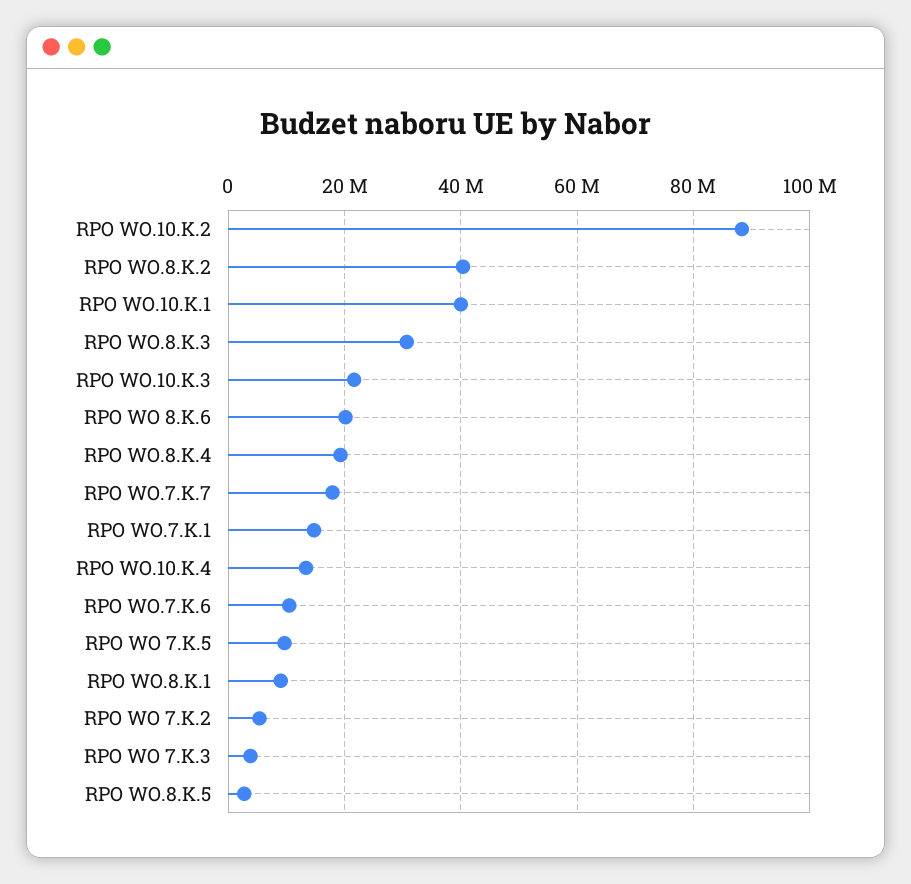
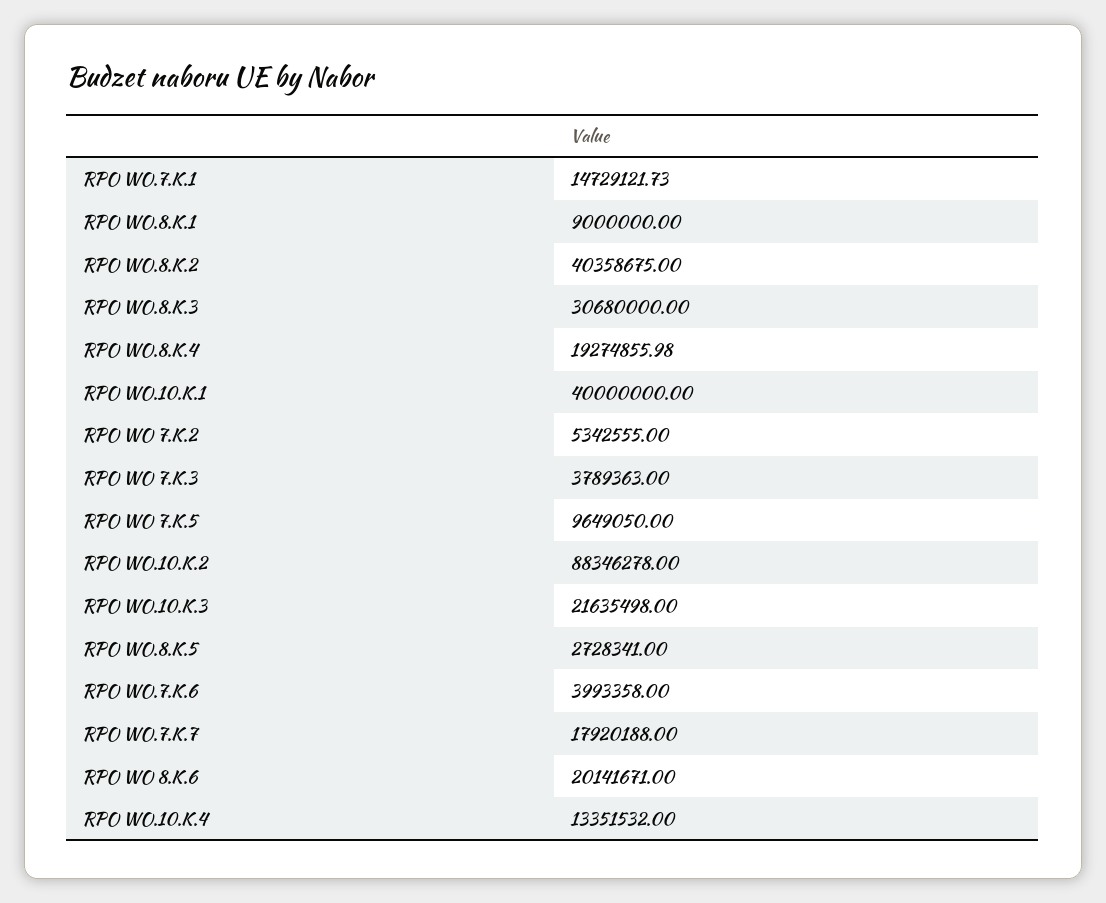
  {
    "RPO WO.10.K.2": 88346278,
    "RPO WO.8.K.2": 40358675,
    "RPO WO.10.K.1": 40000000,
    "RPO WO.8.K.3": 30680000,
    "RPO WO.10.K.3": 21635498,
    "RPO WO 8.K.6": 20141671,
    "RPO WO.8.K.4": 19274855.98,
    "RPO WO.7.K.7": 17920188,
    "RPO WO.7.K.1": 14729121.73,
    "RPO WO.10.K.4": 13351532,
-   "RPO WO.7.K.6": 10000000,
+   "RPO WO.7.K.6": 3993358,
    "RPO WO 7.K.5": 9649050,
    "RPO WO.8.K.1": 9000000,
    "RPO WO 7.K.2": 5342555,
    "RPO WO 7.K.3": 3789363,
    "RPO WO.8.K.5": 2728341
  }

